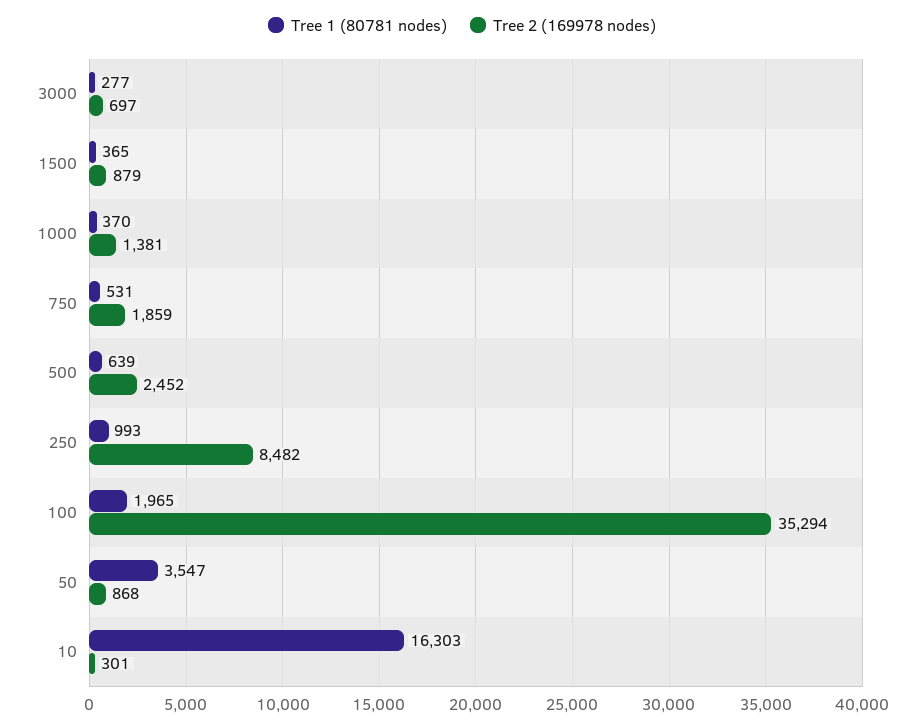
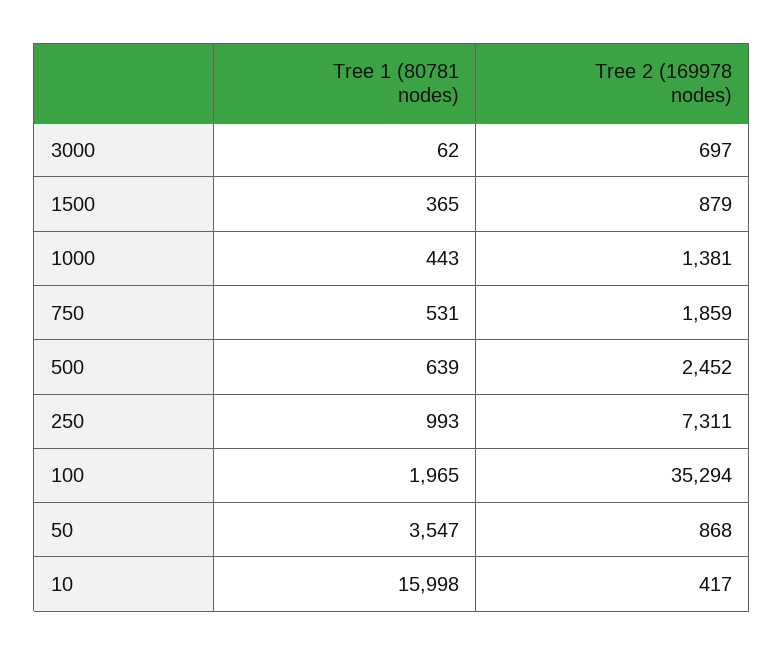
  {
    "Tree 1 (80781 nodes)": {
-     "3000": 277,
+     "3000": 62,
      "1500": 365,
-     "1000": 370,
+     "1000": 443,
      "750": 531,
      "500": 639,
      "250": 993,
      "100": 1965,
      "50": 3547,
-     "10": 16303
+     "10": 15998
    },
    "Tree 2 (169978 nodes)": {
      "3000": 697,
      "1500": 879,
      "1000": 1381,
      "750": 1859,
      "500": 2452,
-     "250": 8482,
+     "250": 7311,
      "100": 35294,
      "50": 868,
-     "10": 301
+     "10": 417
    }
  }

